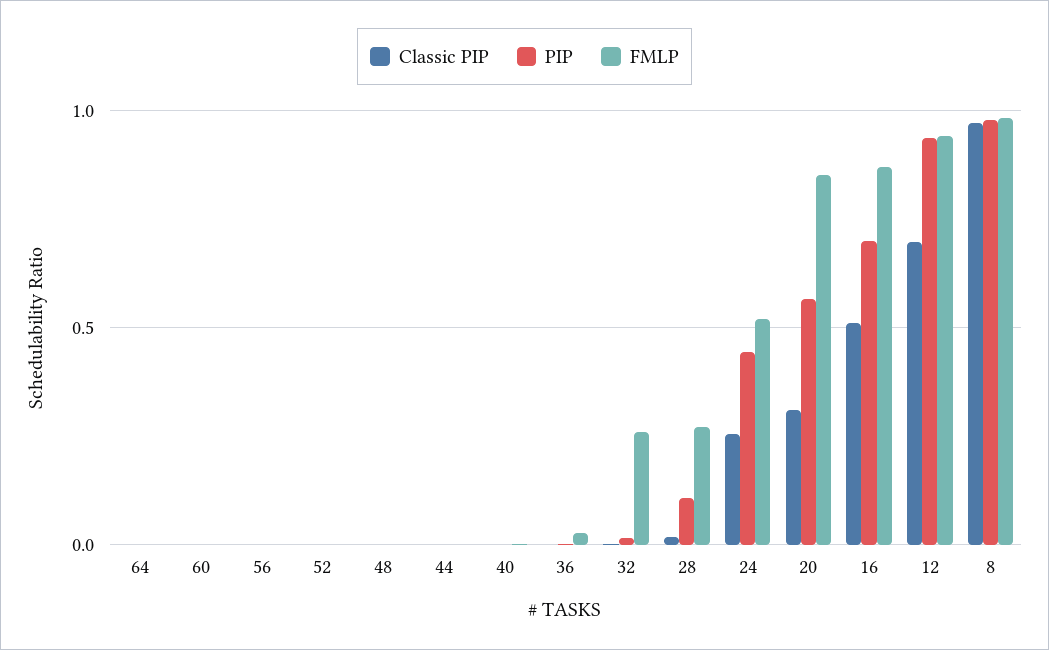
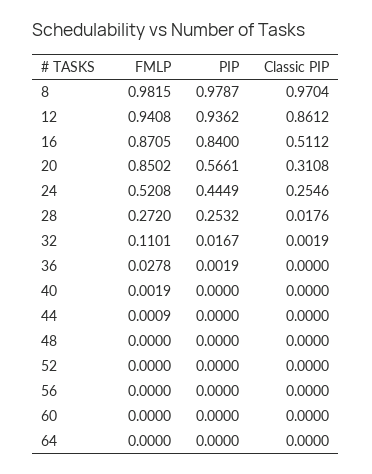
  {
    "Classic PIP": {
      "64": 0,
      "60": 0,
      "56": 0,
      "52": 0,
      "48": 0,
      "44": 0,
      "40": 0,
      "36": 0,
      "32": 0.0019,
      "28": 0.0176,
      "24": 0.2546,
      "20": 0.3108,
      "16": 0.5112,
-     "12": 0.7,
+     "12": 0.8612,
      "8": 0.9704
    },
    "PIP": {
      "64": 0,
      "60": 0,
      "56": 0,
      "52": 0,
      "48": 0,
      "44": 0,
      "40": 0,
      "36": 0.0019,
      "32": 0.0167,
-     "28": 0.1,
+     "28": 0.2532,
      "24": 0.4449,
      "20": 0.5661,
-     "16": 0.7,
+     "16": 0.84,
      "12": 0.9362,
      "8": 0.9787
    },
    "FMLP": {
      "64": 0,
      "60": 0,
      "56": 0,
      "52": 0,
      "48": 0,
      "44": 0.0009,
      "40": 0.0019,
      "36": 0.0278,
-     "32": 0.25,
+     "32": 0.1101,
      "28": 0.272,
      "24": 0.5208,
      "20": 0.8502,
      "16": 0.8705,
      "12": 0.9408,
      "8": 0.9815
    }
  }

